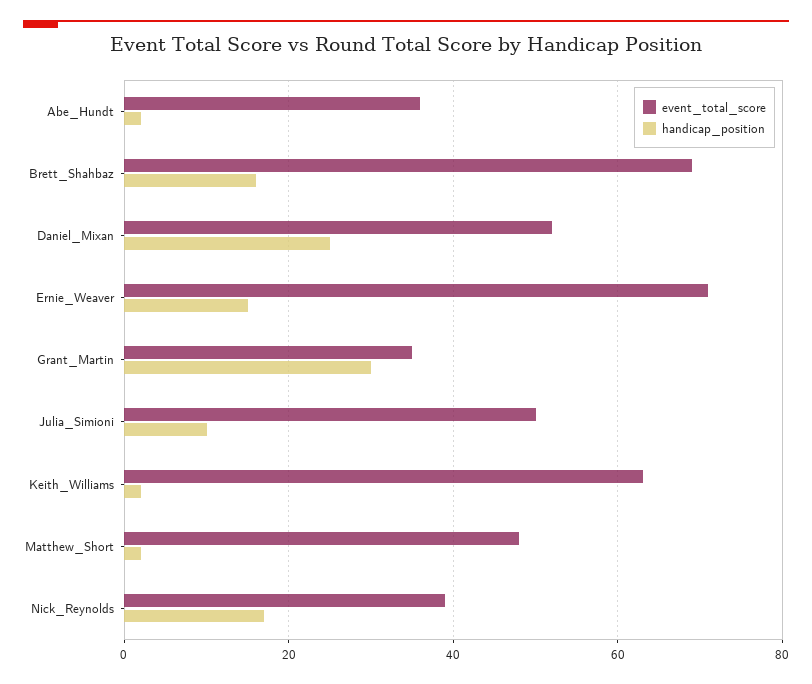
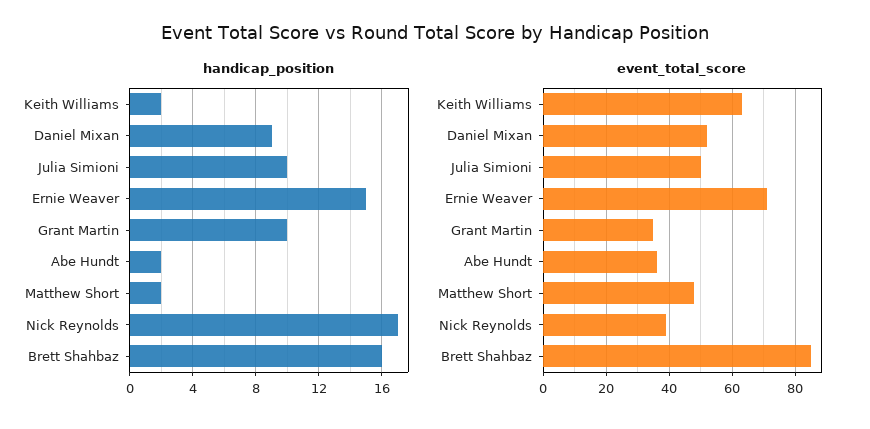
  {
    "event_total_score": {
      "Abe_Hundt": 35,
-     "Brett_Shahbaz": 70,
+     "Brett_Shahbaz": 85,
      "Daniel_Mixan": 50,
      "Ernie_Weaver": 70,
      "Grant_Martin": 35,
      "Julia_Simioni": 50,
      "Keith_Williams": 65,
      "Matthew_Short": 50,
      "Nick_Reynolds": 40
    },
    "handicap_position": {
      "Abe_Hundt": 2,
      "Brett_Shahbaz": 16,
-     "Daniel_Mixan": 25,
+     "Daniel_Mixan": 9,
      "Ernie_Weaver": 15,
-     "Grant_Martin": 30,
+     "Grant_Martin": 10,
      "Julia_Simioni": 10,
      "Keith_Williams": 2,
      "Matthew_Short": 2,
      "Nick_Reynolds": 17
    }
  }

